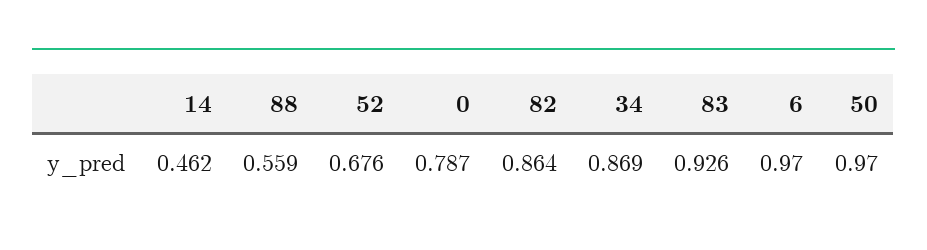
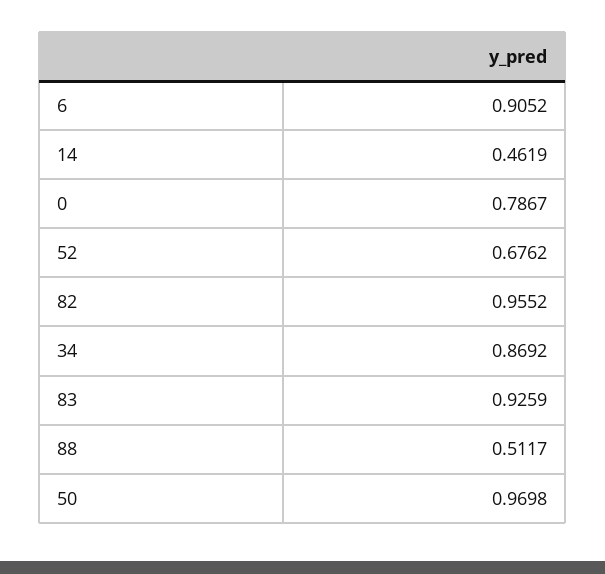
  {
    "14": 0.4619,
-   "88": 0.559,
+   "88": 0.5117,
    "52": 0.6762,
    "0": 0.7867,
-   "82": 0.864,
+   "82": 0.9552,
    "34": 0.8692,
    "83": 0.9259,
-   "6": 0.97,
+   "6": 0.9052,
    "50": 0.9698
  }

